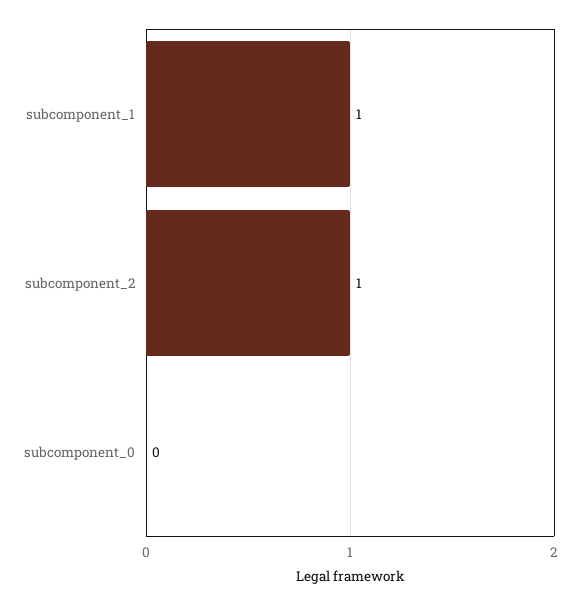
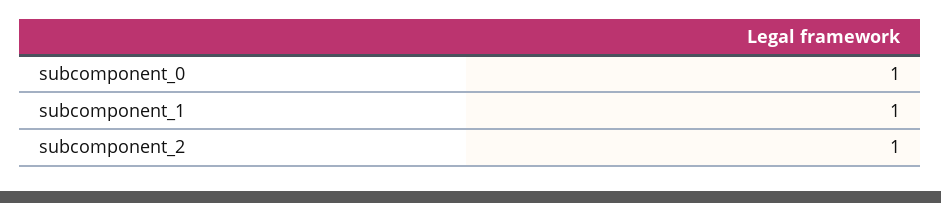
  {
    "subcomponent_1": 1,
    "subcomponent_2": 1,
-   "subcomponent_0": 0
+   "subcomponent_0": 1
  }

